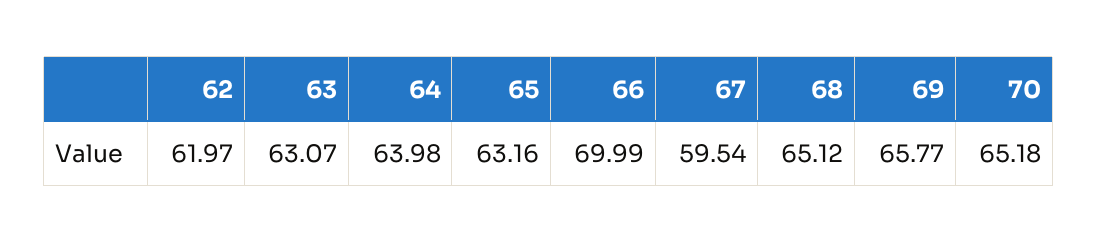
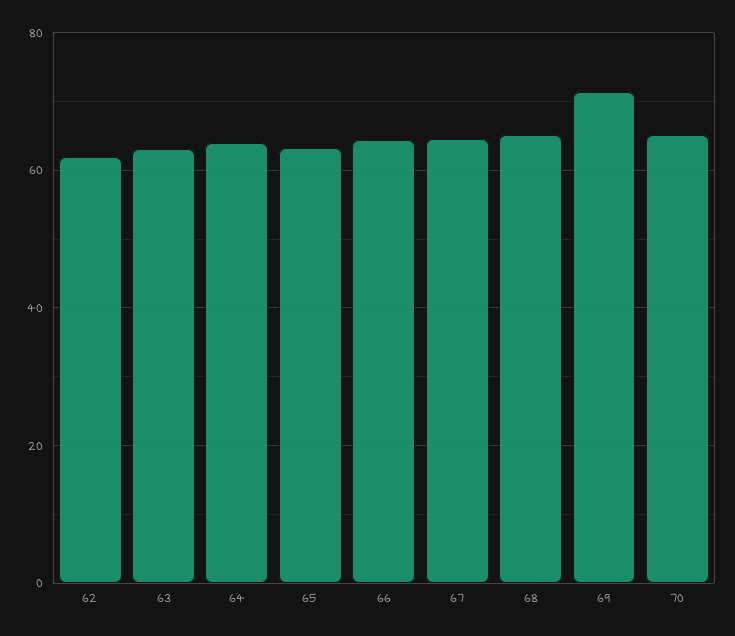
  {
    "62": 61.97,
    "63": 63.07,
    "64": 63.98,
    "65": 63.16,
-   "66": 69.99,
+   "66": 64,
-   "67": 59.54,
+   "67": 64,
    "68": 65.12,
-   "69": 65.77,
+   "69": 72,
    "70": 65.18
  }

